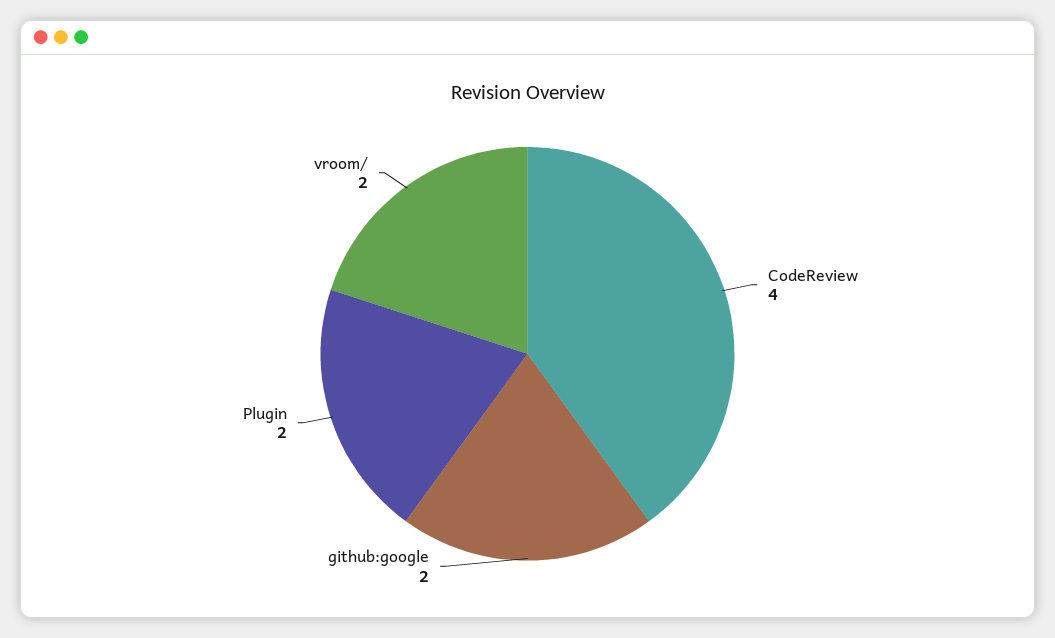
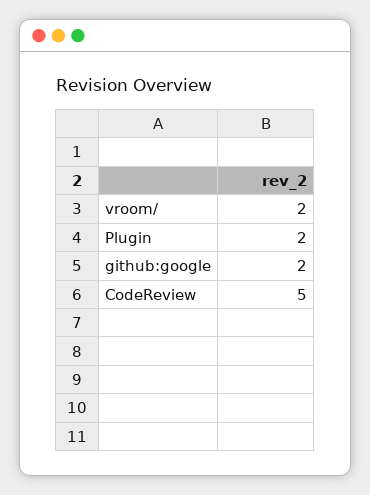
  {
-   "CodeReview": 4,
+   "CodeReview": 5,
    "github:google": 2,
    "Plugin": 2,
    "vroom/": 2
  }

